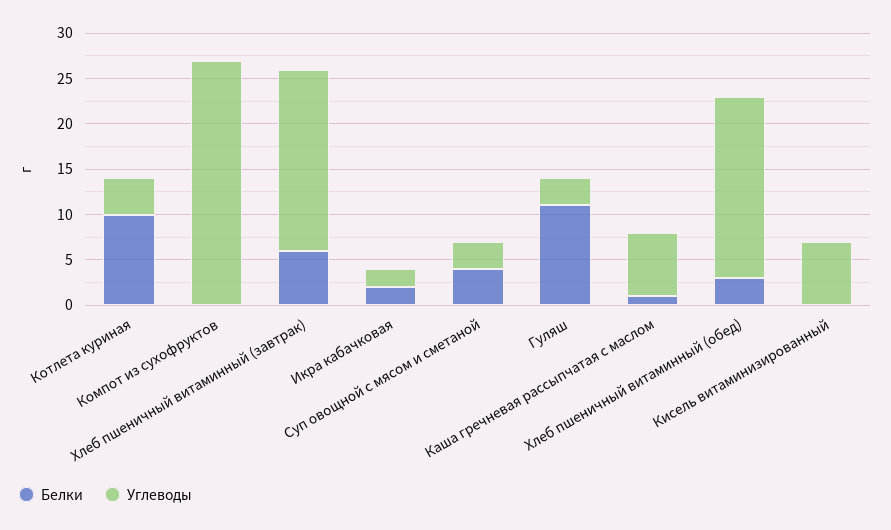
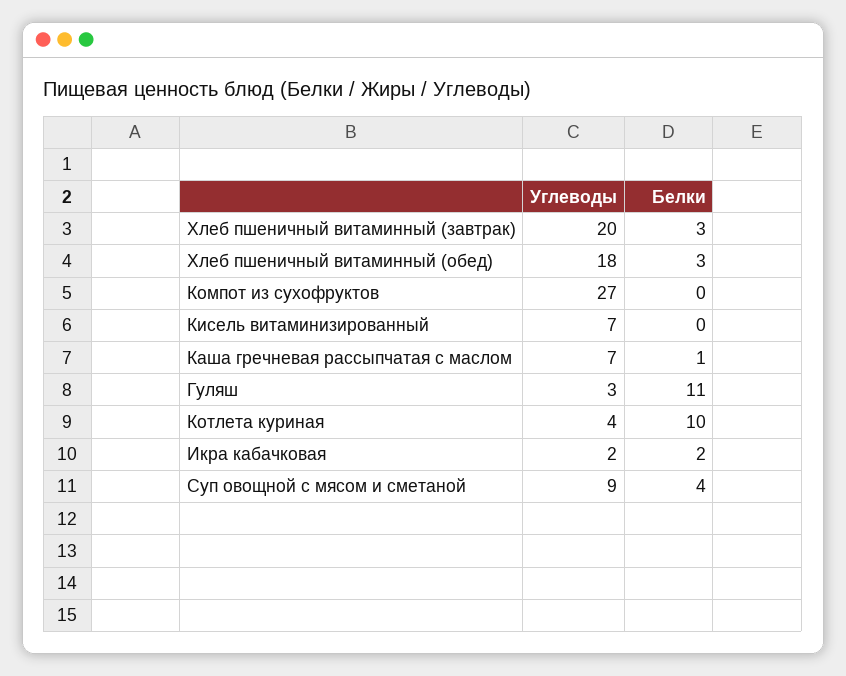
  {
    "Белки": {
      "Котлета куриная": 10,
      "Компот из сухофруктов": 0,
-     "Хлеб пшеничный витаминный (завтрак)": 6,
+     "Хлеб пшеничный витаминный (завтрак)": 3,
      "Икра кабачковая": 2,
      "Суп овощной с мясом и сметаной": 4,
      "Гуляш": 11,
      "Каша гречневая рассыпчатая с маслом": 1,
      "Хлеб пшеничный витаминный (обед)": 3,
      "Кисель витаминизированный": 0
    },
    "Углеводы": {
      "Котлета куриная": 4,
      "Компот из сухофруктов": 27,
      "Хлеб пшеничный витаминный (завтрак)": 20,
      "Икра кабачковая": 2,
-     "Суп овощной с мясом и сметаной": 3,
+     "Суп овощной с мясом и сметаной": 9,
      "Гуляш": 3,
      "Каша гречневая рассыпчатая с маслом": 7,
-     "Хлеб пшеничный витаминный (обед)": 20,
+     "Хлеб пшеничный витаминный (обед)": 18,
      "Кисель витаминизированный": 7
    }
  }

